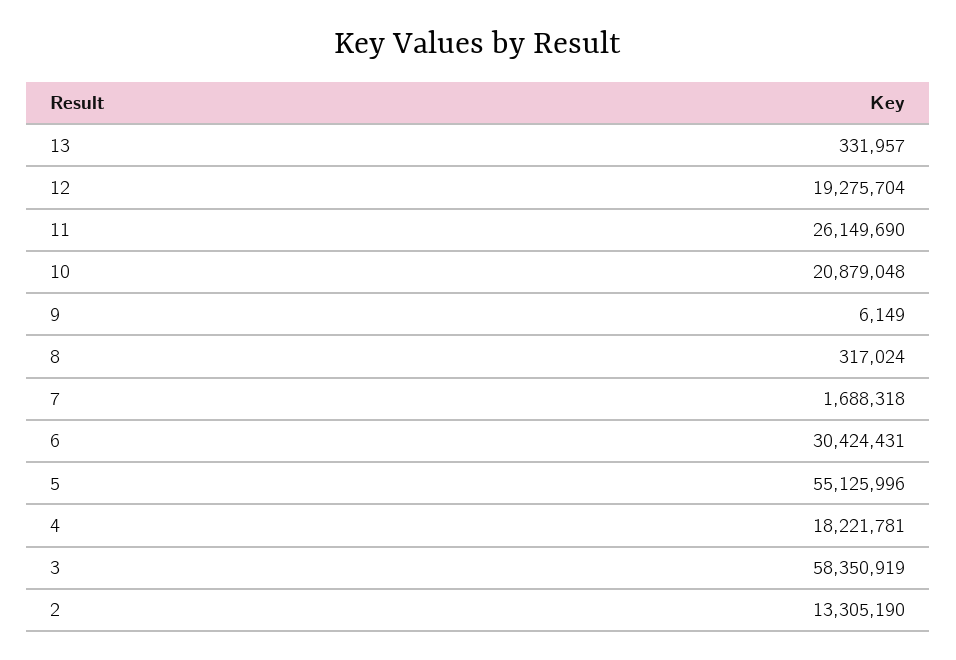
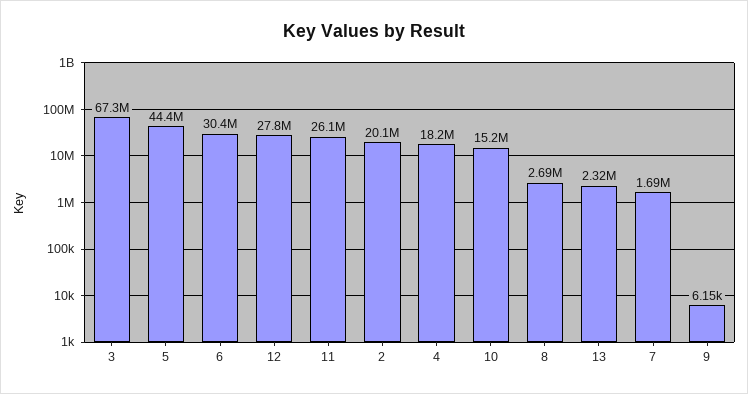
  {
-   "13": 331957,
+   "13": 2320000,
-   "12": 19275704,
+   "12": 27800000,
    "11": 26149690,
-   "10": 20879048,
+   "10": 15200000,
    "9": 6149,
-   "8": 317024,
+   "8": 2690000,
    "7": 1688318,
    "6": 30424431,
-   "5": 55125996,
+   "5": 44400000,
    "4": 18221781,
-   "3": 58350919,
+   "3": 67300000,
-   "2": 13305190
+   "2": 20100000
  }

